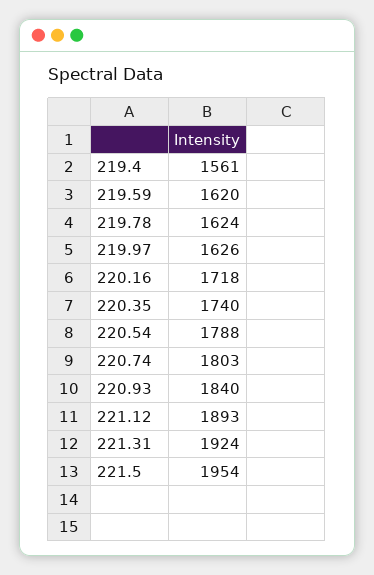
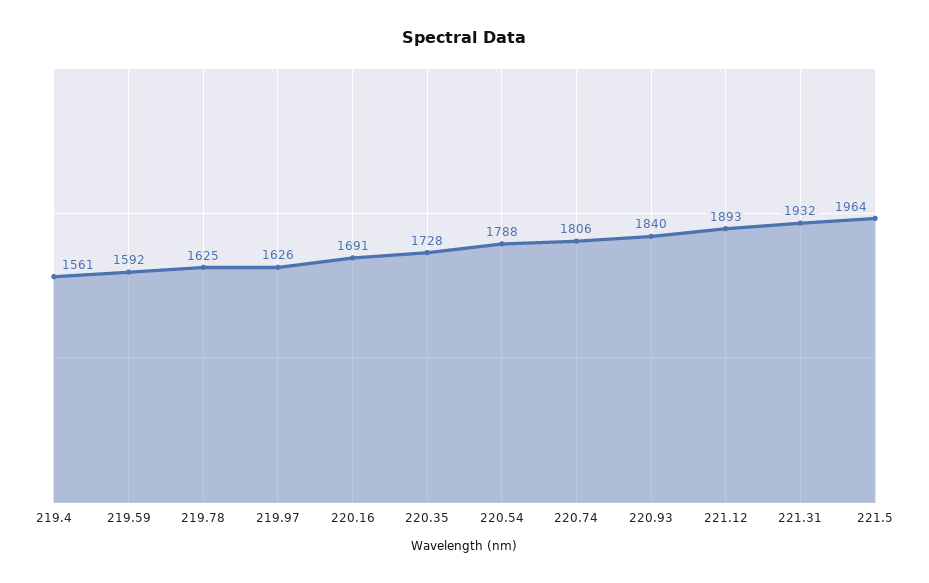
  {
    "219.4": 1561,
-   "219.59": 1620,
+   "219.59": 1592,
-   "219.78": 1624,
+   "219.78": 1625,
    "219.97": 1626,
-   "220.16": 1718,
+   "220.16": 1691,
-   "220.35": 1740,
+   "220.35": 1728,
    "220.54": 1788,
-   "220.74": 1803,
+   "220.74": 1806,
    "220.93": 1840,
    "221.12": 1893,
-   "221.31": 1924,
+   "221.31": 1932,
-   "221.5": 1954
+   "221.5": 1964
  }

